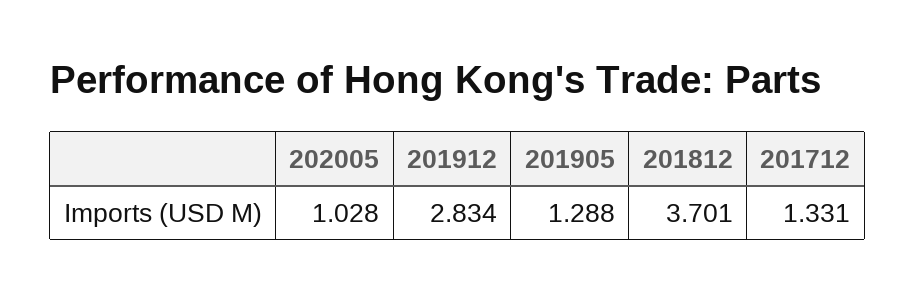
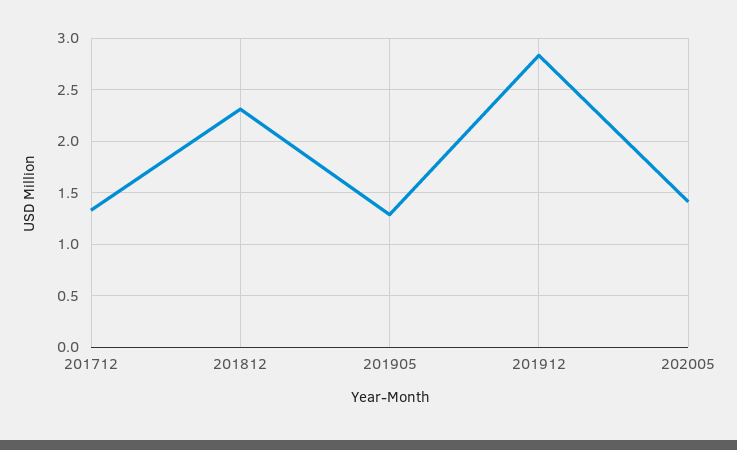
  {
-   "202005": 1.028,
+   "202005": 1.4,
    "201912": 2.834,
    "201905": 1.288,
-   "201812": 3.701,
+   "201812": 2.3,
    "201712": 1.331
  }

